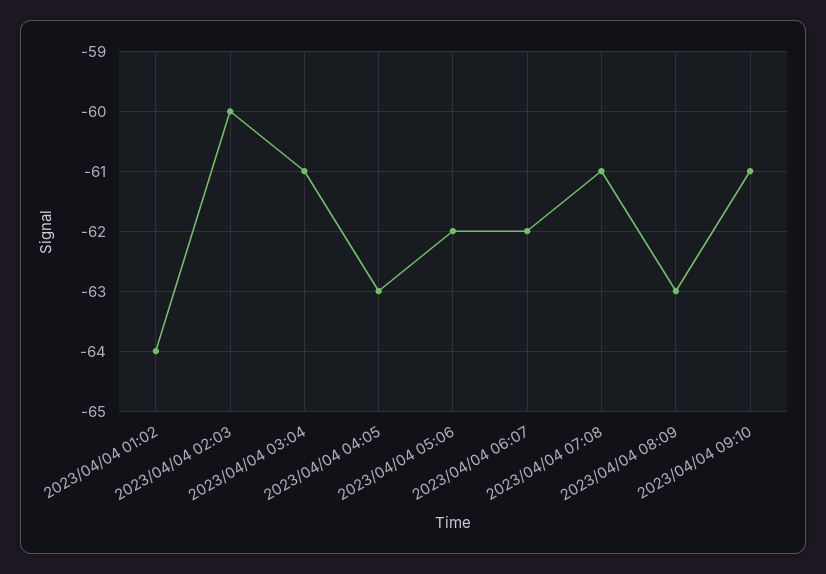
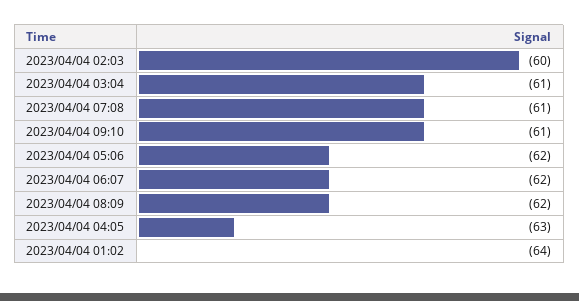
  {
    "2023/04/04 01:02": -64,
    "2023/04/04 02:03": -60,
    "2023/04/04 03:04": -61,
    "2023/04/04 04:05": -63,
    "2023/04/04 05:06": -62,
    "2023/04/04 06:07": -62,
    "2023/04/04 07:08": -61,
-   "2023/04/04 08:09": -63,
+   "2023/04/04 08:09": -62,
    "2023/04/04 09:10": -61
  }

